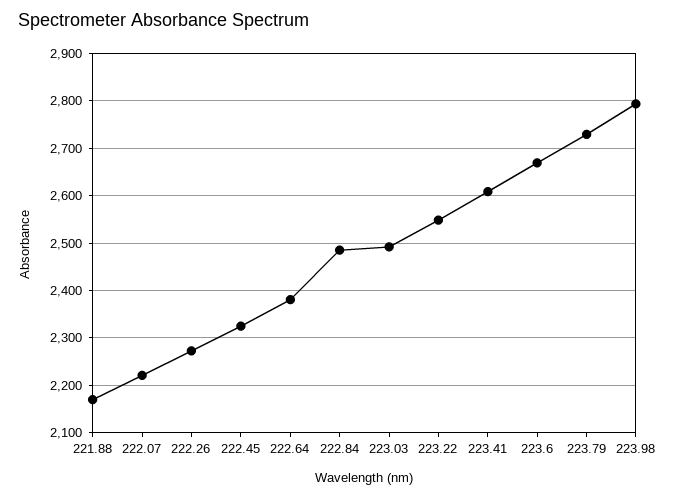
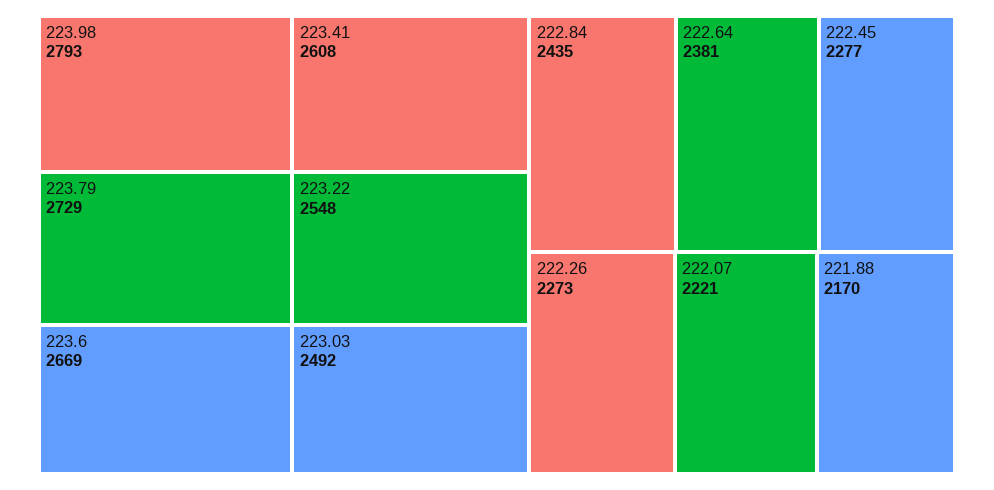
  {
    "221.88": 2170,
    "222.07": 2221,
    "222.26": 2273,
-   "222.45": 2320,
+   "222.45": 2277,
    "222.64": 2381,
-   "222.84": 2480,
+   "222.84": 2435,
    "223.03": 2492,
    "223.22": 2548,
    "223.41": 2608,
    "223.6": 2669,
    "223.79": 2729,
    "223.98": 2793
  }

